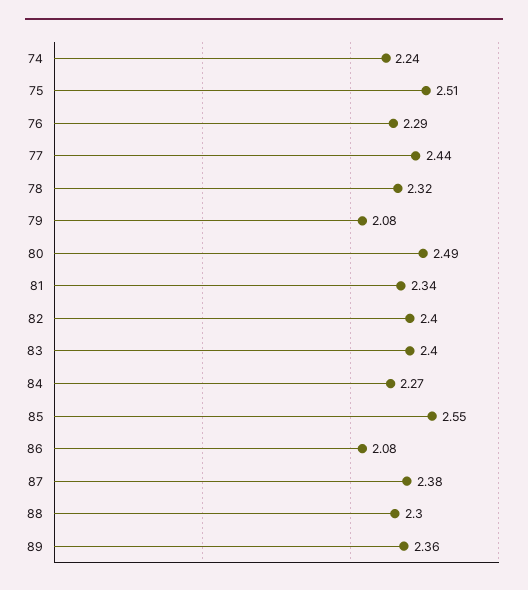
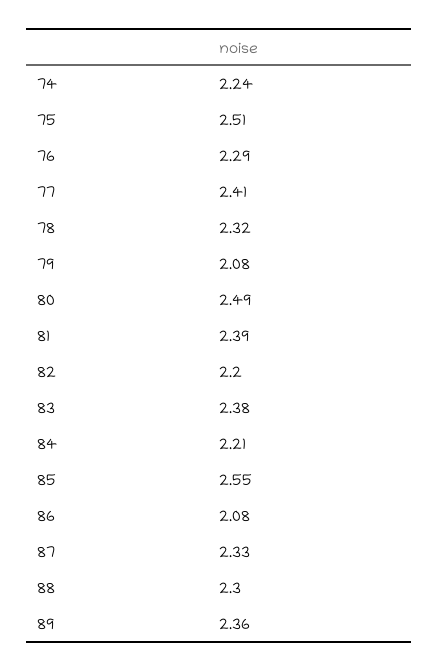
  {
    "74": 2.24,
    "75": 2.51,
    "76": 2.29,
-   "77": 2.44,
+   "77": 2.41,
    "78": 2.32,
    "79": 2.08,
    "80": 2.49,
-   "81": 2.34,
+   "81": 2.39,
-   "82": 2.4,
+   "82": 2.2,
-   "83": 2.4,
+   "83": 2.38,
-   "84": 2.27,
+   "84": 2.21,
    "85": 2.55,
    "86": 2.08,
-   "87": 2.38,
+   "87": 2.33,
    "88": 2.3,
    "89": 2.36
  }

